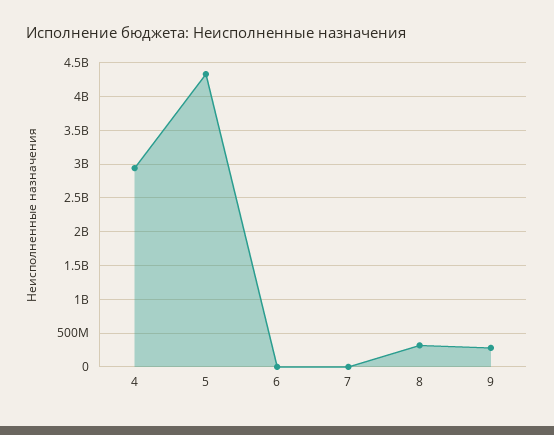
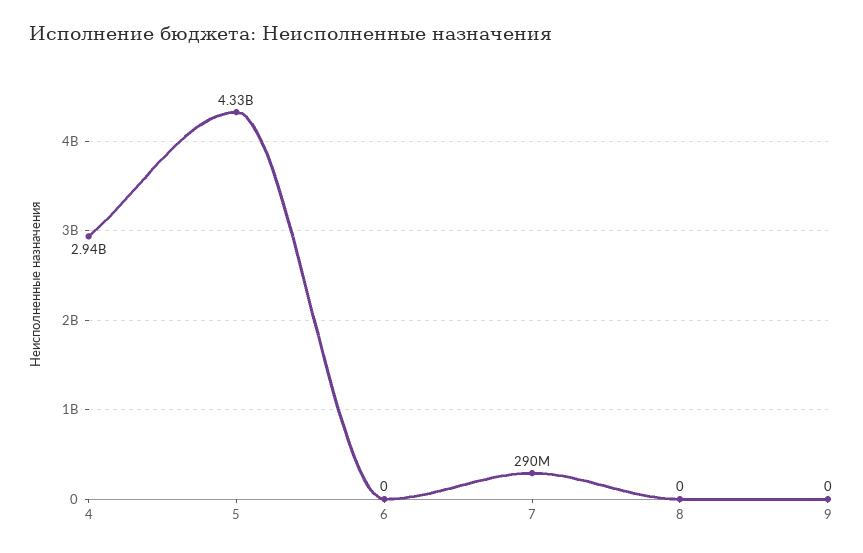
  {
    "4": 2940000000,
    "5": 4330000000,
    "6": 0,
-   "7": 0,
+   "7": 290000000,
-   "8": 300000000,
+   "8": 0,
-   "9": 300000000
+   "9": 0
  }

